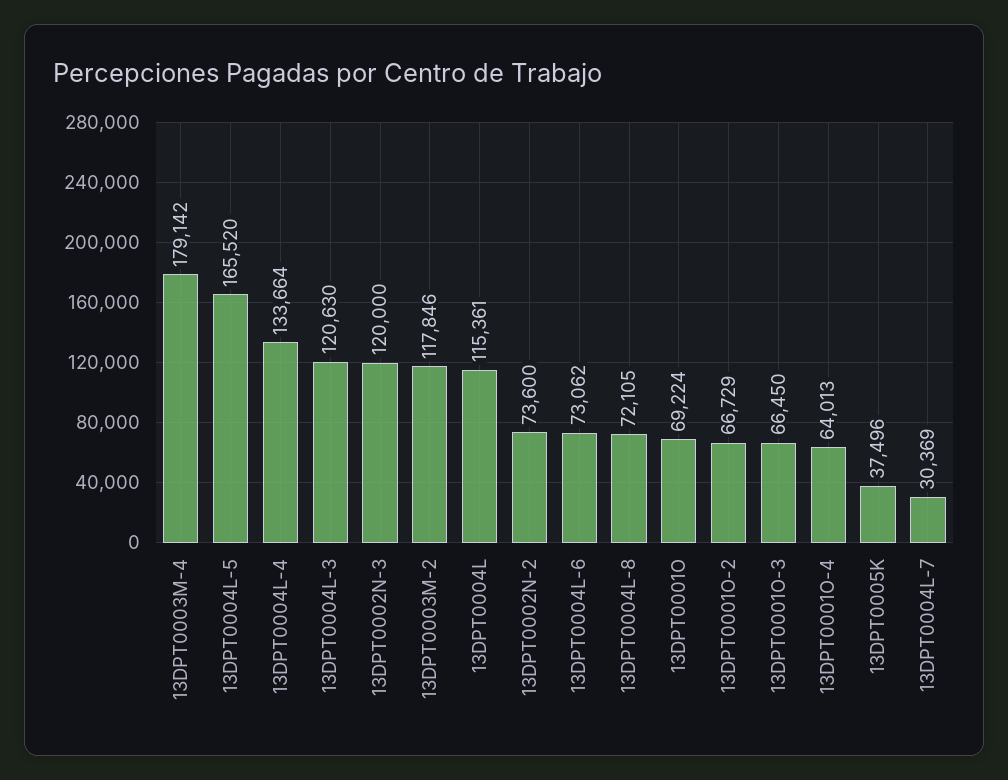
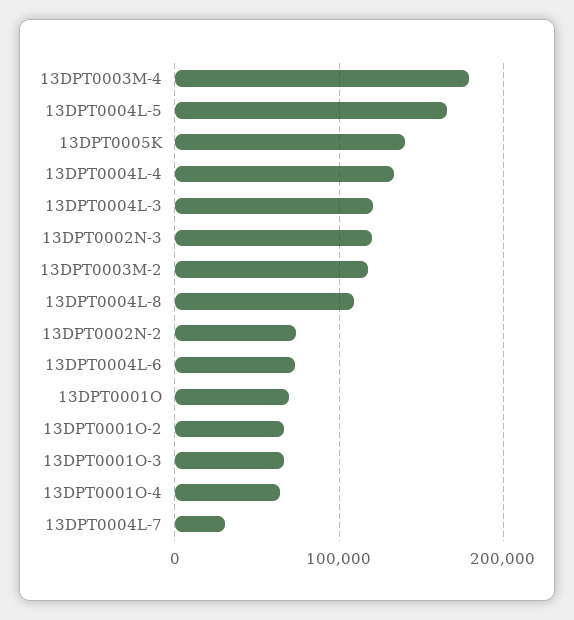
  {
    "13DPT0003M-4": 179142,
    "13DPT0004L-5": 165520,
    "13DPT0004L-4": 133664,
    "13DPT0004L-3": 120630,
    "13DPT0002N-3": 120000,
    "13DPT0003M-2": 117846,
-   "13DPT0004L": 115361,
    "13DPT0002N-2": 73600,
    "13DPT0004L-6": 73062,
-   "13DPT0004L-8": 72105,
+   "13DPT0004L-8": 110000,
    "13DPT0001O": 69224,
    "13DPT0001O-2": 66729,
    "13DPT0001O-3": 66450,
    "13DPT0001O-4": 64013,
-   "13DPT0005K": 37496,
+   "13DPT0005K": 140000,
    "13DPT0004L-7": 30369
  }

